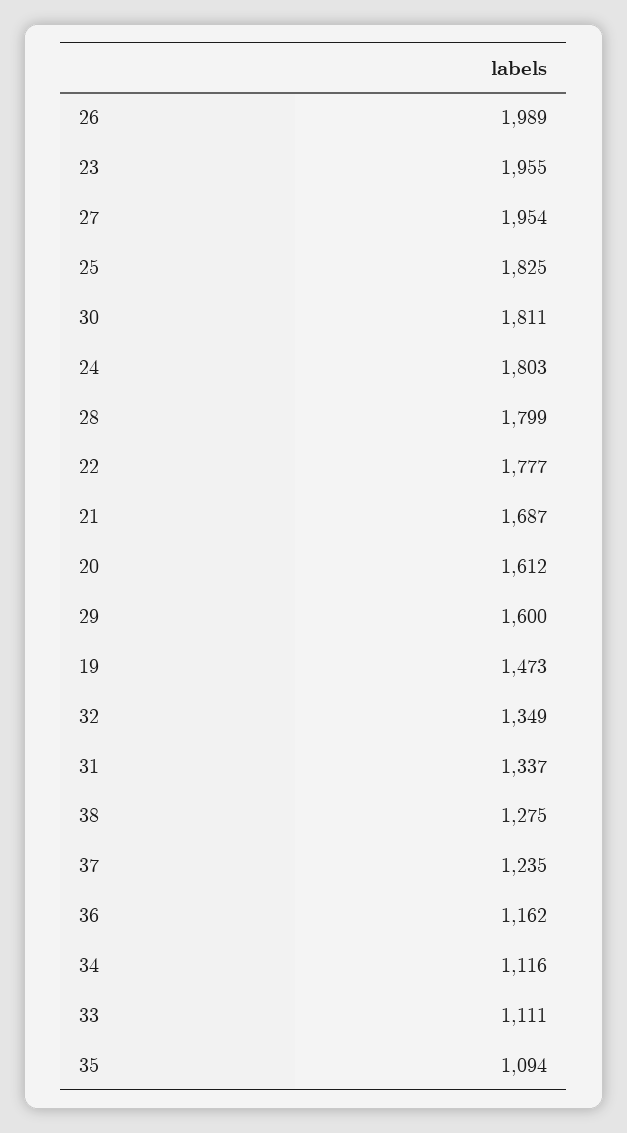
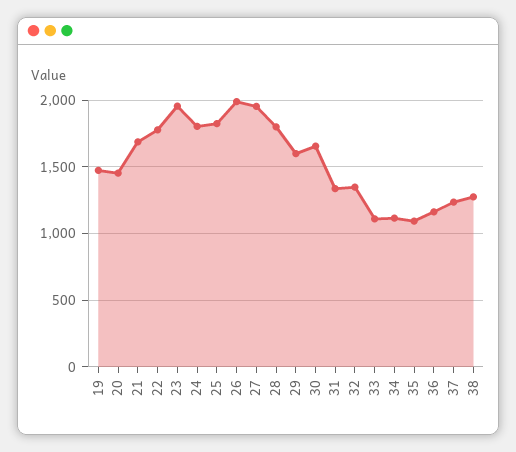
  {
    "26": 1989,
    "23": 1955,
    "27": 1954,
    "25": 1825,
-   "30": 1811,
+   "30": 1650,
    "24": 1803,
    "28": 1799,
    "22": 1777,
    "21": 1687,
-   "20": 1612,
+   "20": 1450,
    "29": 1600,
    "19": 1473,
    "32": 1349,
    "31": 1337,
    "38": 1275,
    "37": 1235,
    "36": 1162,
    "34": 1116,
    "33": 1111,
    "35": 1094
  }

